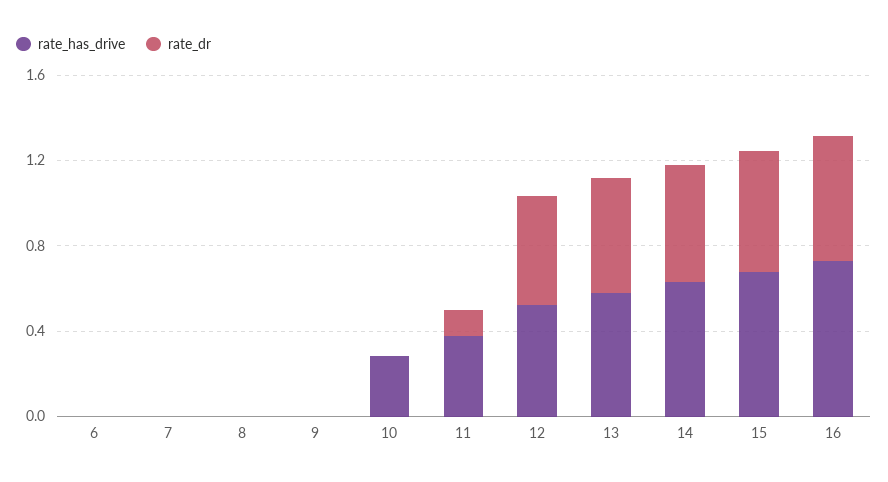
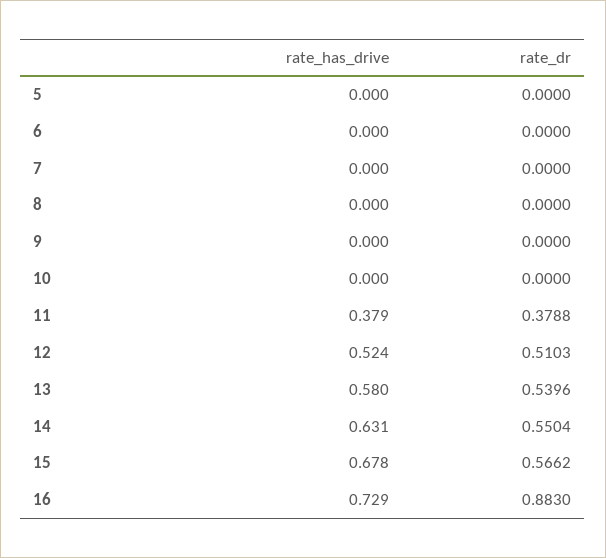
  {
    "rate_has_drive": {
      "6": 0,
      "7": 0,
      "8": 0,
      "9": 0,
-     "10": 0.3,
+     "10": 0,
      "11": 0.379,
      "12": 0.524,
      "13": 0.58,
      "14": 0.631,
      "15": 0.678,
-     "16": 0.729
+     "16": 0.729,
+     "5": 0
    },
    "rate_dr": {
      "6": 0,
      "7": 0,
      "8": 0,
      "9": 0,
      "10": 0,
-     "11": 0.1,
+     "11": 0.3788,
      "12": 0.5103,
      "13": 0.5396,
      "14": 0.5504,
      "15": 0.5662,
-     "16": 0.6
+     "16": 0.883,
+     "5": 0
    }
  }

